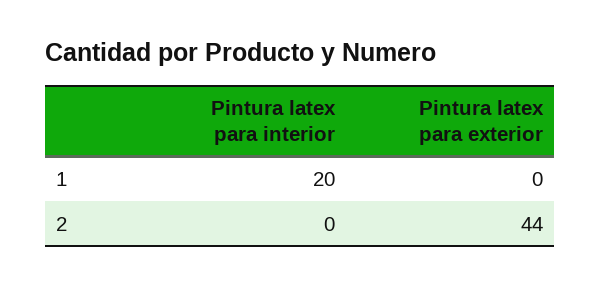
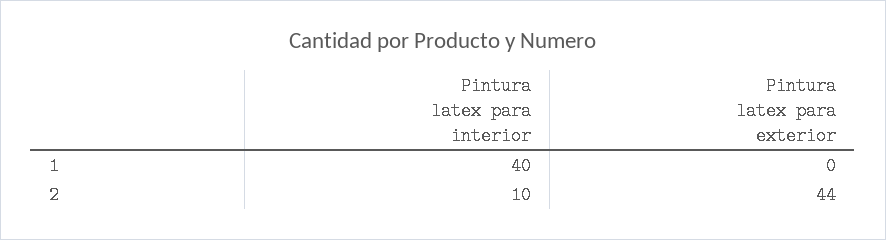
  {
    "Pintura latex para interior": {
-     "1": 20,
+     "1": 40,
-     "2": 0
+     "2": 10
    },
    "Pintura latex para exterior": {
      "1": 0,
      "2": 44
    }
  }

